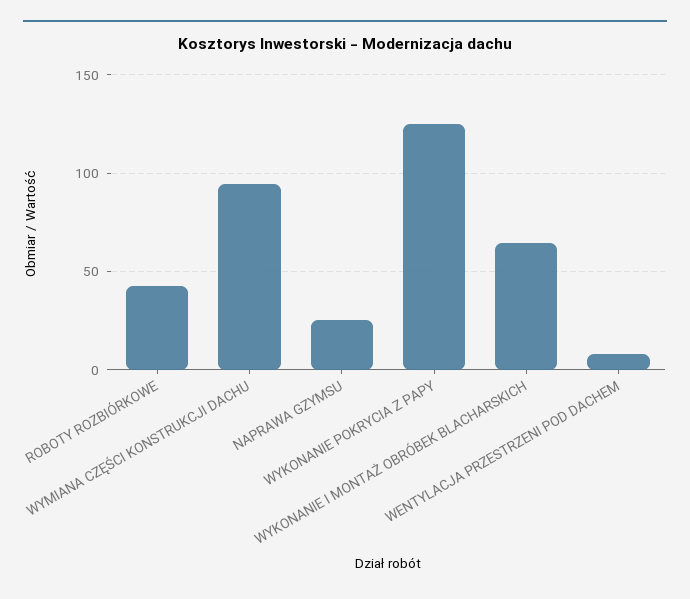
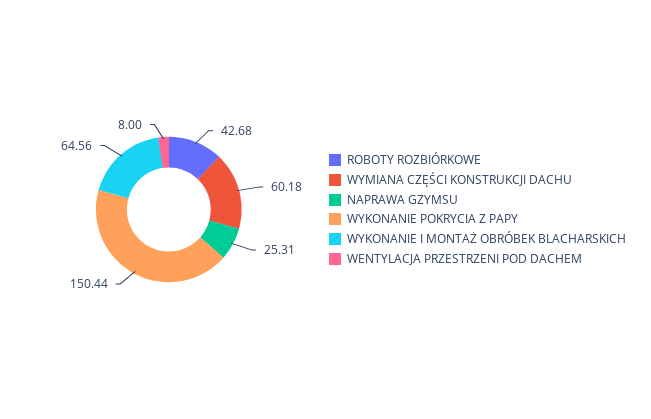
  {
    "ROBOTY ROZBIÓRKOWE": 42.68,
-   "WYMIANA CZĘŚCI KONSTRUKCJI DACHU": 95,
+   "WYMIANA CZĘŚCI KONSTRUKCJI DACHU": 60.18,
    "NAPRAWA GZYMSU": 25.31,
-   "WYKONANIE POKRYCIA Z PAPY": 125,
+   "WYKONANIE POKRYCIA Z PAPY": 150.44,
    "WYKONANIE I MONTAŻ OBRÓBEK BLACHARSKICH": 64.56,
    "WENTYLACJA PRZESTRZENI POD DACHEM": 8
  }

